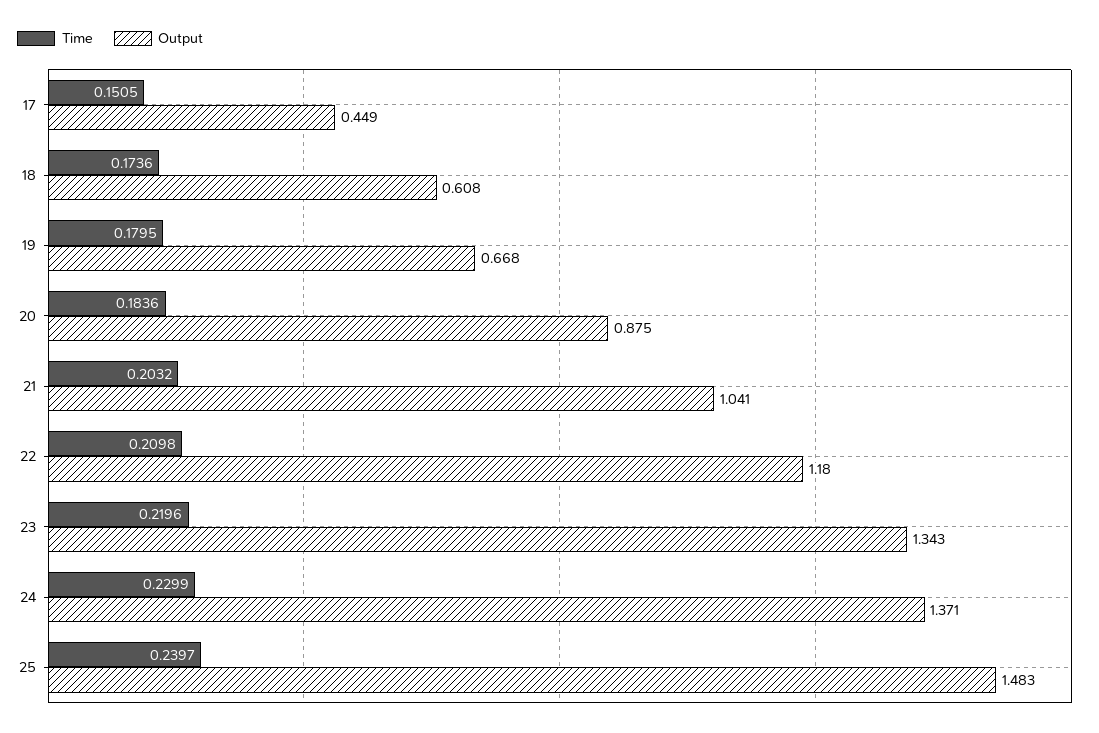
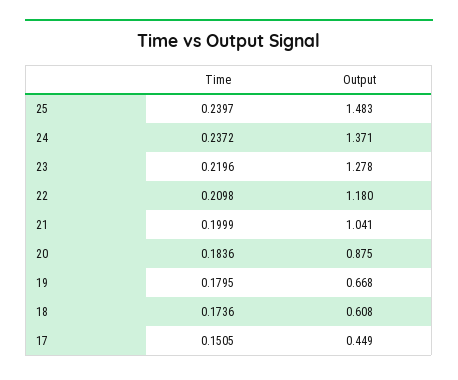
  {
    "Time": {
      "17": 0.1505,
      "18": 0.1736,
      "19": 0.1795,
      "20": 0.1836,
-     "21": 0.2032,
+     "21": 0.1999,
      "22": 0.2098,
      "23": 0.2196,
-     "24": 0.2299,
+     "24": 0.2372,
      "25": 0.2397
    },
    "Output": {
      "17": 0.449,
      "18": 0.608,
      "19": 0.668,
      "20": 0.875,
      "21": 1.041,
      "22": 1.18,
-     "23": 1.343,
+     "23": 1.278,
      "24": 1.371,
      "25": 1.483
    }
  }

